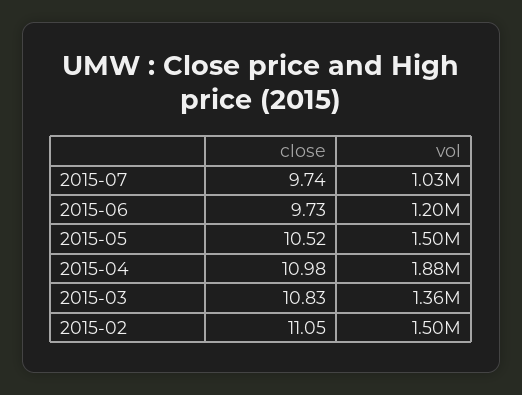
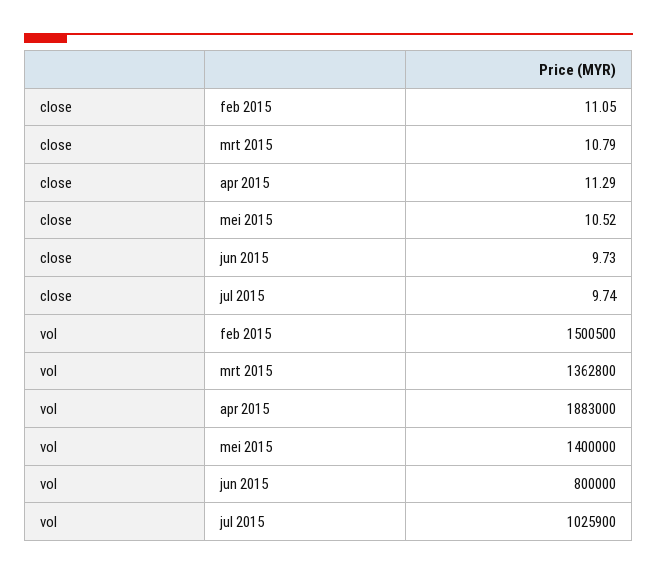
  {
    "close": {
      "2015-07": 9.74,
      "2015-06": 9.73,
      "2015-05": 10.52,
-     "2015-04": 10.98,
+     "2015-04": 11.29,
-     "2015-03": 10.83,
+     "2015-03": 10.79,
      "2015-02": 11.05
    },
    "vol": {
      "2015-07": 1025900,
-     "2015-06": 1200000,
+     "2015-06": 800000,
-     "2015-05": 1500000,
+     "2015-05": 1400000,
      "2015-04": 1883000,
      "2015-03": 1362800,
      "2015-02": 1500500
    }
  }

